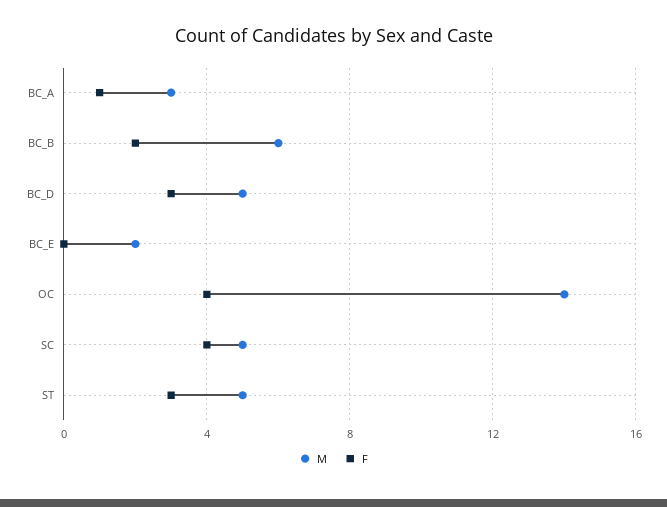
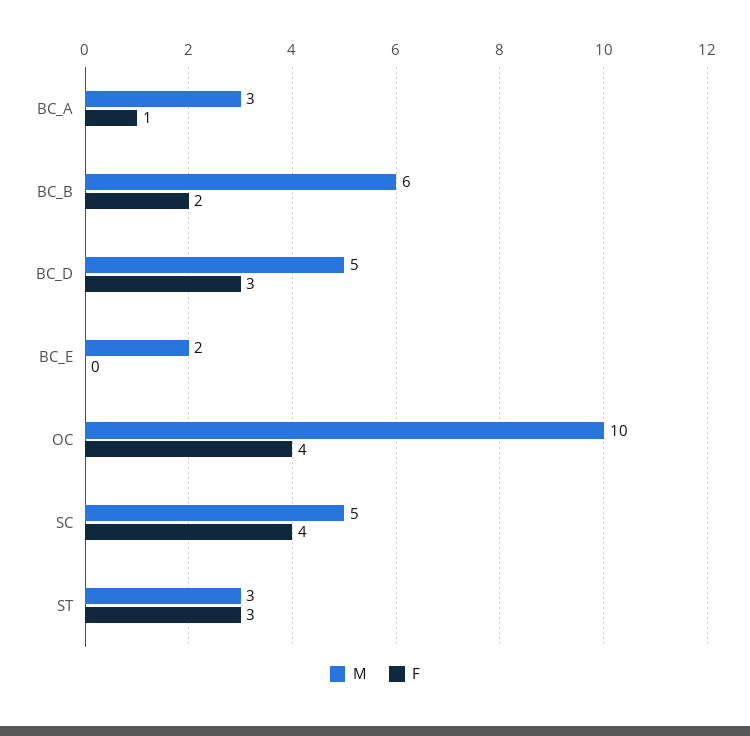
  {
    "M": {
      "BC_A": 3,
      "BC_B": 6,
      "BC_D": 5,
      "BC_E": 2,
-     "OC": 14,
+     "OC": 10,
      "SC": 5,
-     "ST": 5
+     "ST": 3
    },
    "F": {
      "BC_A": 1,
      "BC_B": 2,
      "BC_D": 3,
      "BC_E": 0,
      "OC": 4,
      "SC": 4,
      "ST": 3
    }
  }

